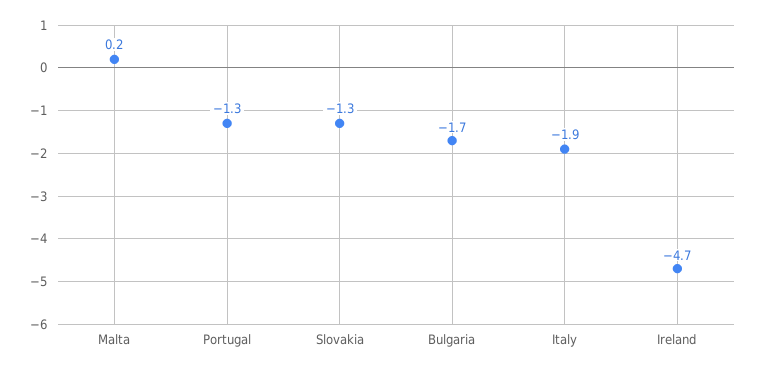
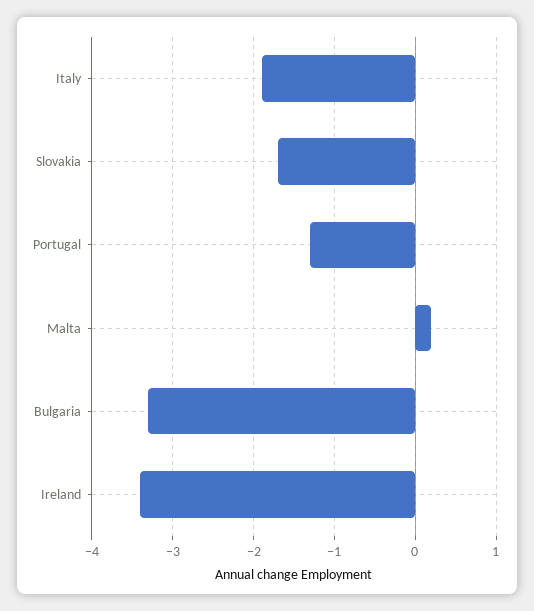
  {
    "Malta": 0.2,
    "Portugal": -1.3,
-   "Slovakia": -1.3,
+   "Slovakia": -1.7,
-   "Bulgaria": -1.7,
+   "Bulgaria": -3.3,
    "Italy": -1.9,
-   "Ireland": -4.7
+   "Ireland": -3.4
  }

